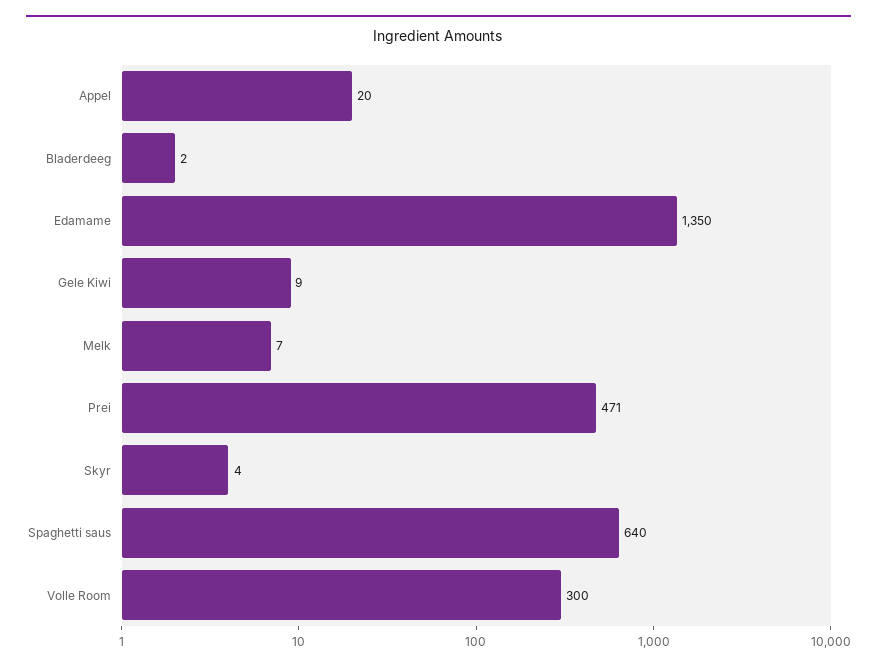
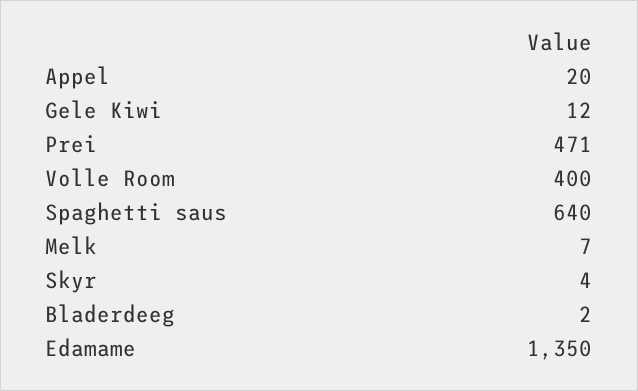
  {
    "Appel": 20,
    "Bladerdeeg": 2,
    "Edamame": 1350,
-   "Gele Kiwi": 9,
+   "Gele Kiwi": 12,
    "Melk": 7,
    "Prei": 471,
    "Skyr": 4,
    "Spaghetti saus": 640,
-   "Volle Room": 300
+   "Volle Room": 400
  }

